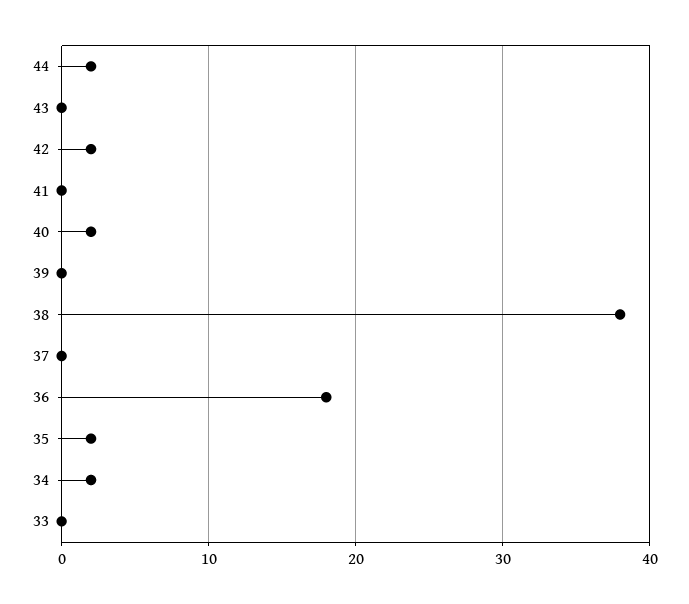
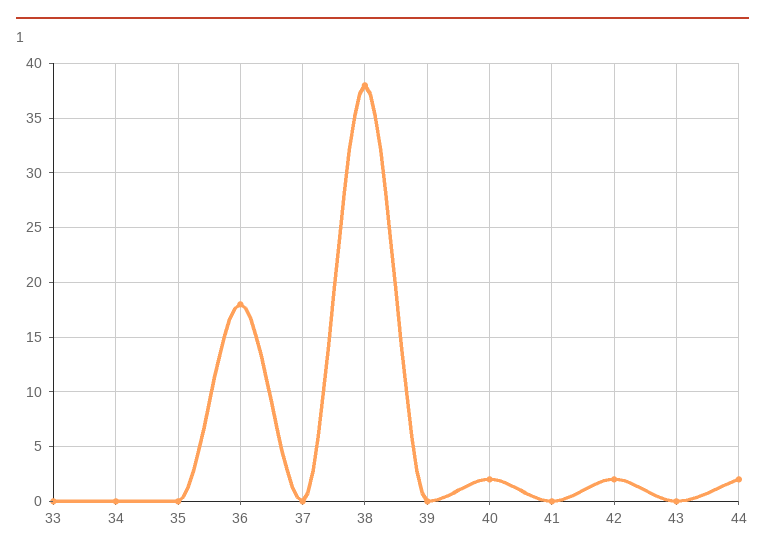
  {
    "44": 2,
    "43": 0,
    "42": 2,
    "41": 0,
    "40": 2,
    "39": 0,
    "38": 38,
    "37": 0,
    "36": 18,
-   "35": 2,
+   "35": 0,
-   "34": 2,
+   "34": 0,
    "33": 0
  }

